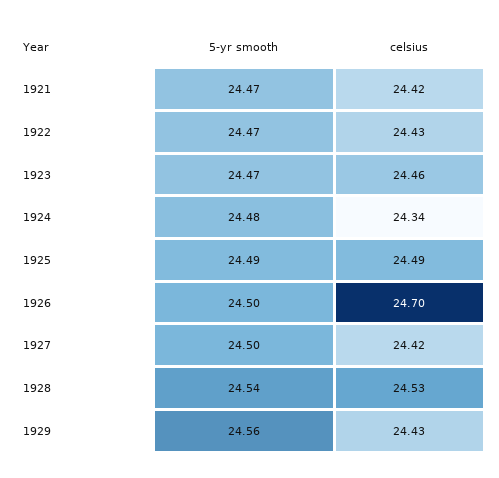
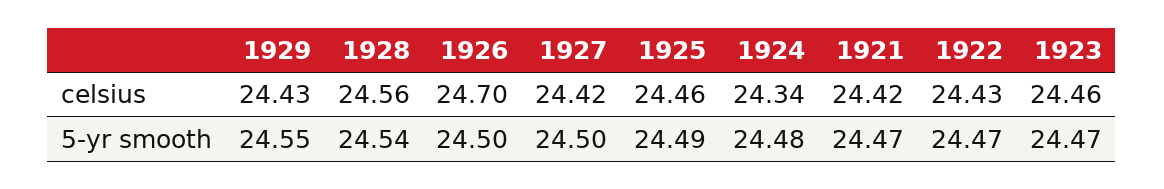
  {
    "5-yr smooth": {
      "1921": 24.47,
      "1922": 24.47,
      "1923": 24.47,
      "1924": 24.48,
      "1925": 24.49,
      "1926": 24.5,
      "1927": 24.5,
      "1928": 24.54,
-     "1929": 24.56
+     "1929": 24.55
    },
    "celsius": {
      "1921": 24.42,
      "1922": 24.43,
      "1923": 24.46,
      "1924": 24.34,
-     "1925": 24.49,
+     "1925": 24.46,
      "1926": 24.7,
      "1927": 24.42,
-     "1928": 24.53,
+     "1928": 24.56,
      "1929": 24.43
    }
  }

